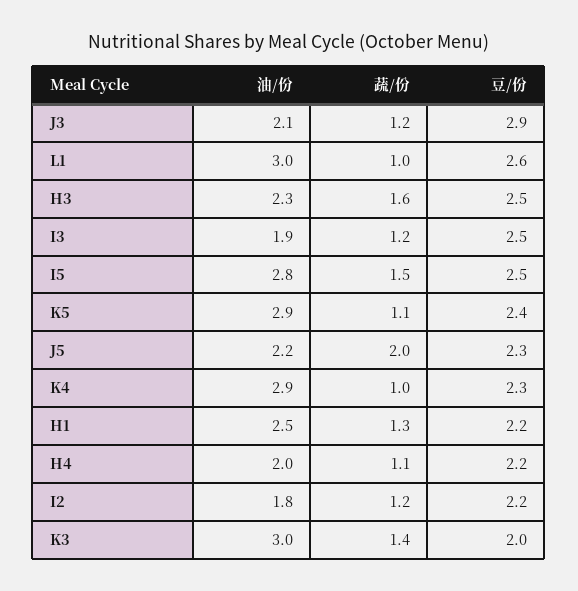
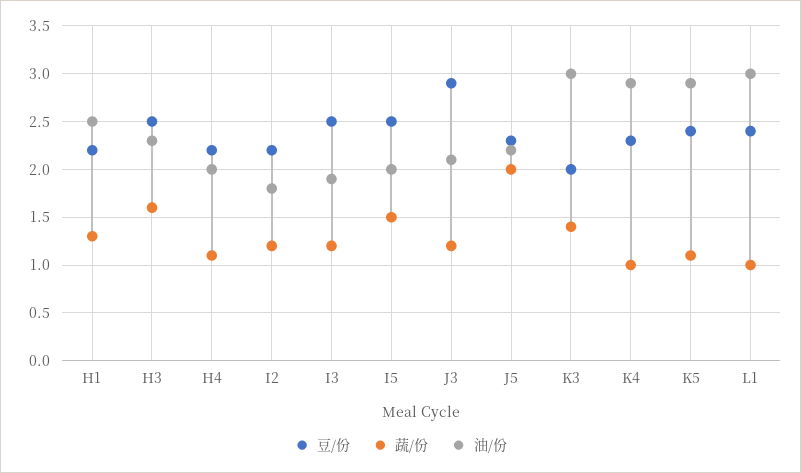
  {
    "油/份": {
      "J3": 2.1,
      "L1": 3,
      "H3": 2.3,
      "I3": 1.9,
-     "I5": 2.8,
+     "I5": 2,
      "K5": 2.9,
      "J5": 2.2,
      "K4": 2.9,
      "H1": 2.5,
      "H4": 2,
      "I2": 1.8,
      "K3": 3
    },
    "蔬/份": {
      "J3": 1.2,
      "L1": 1,
      "H3": 1.6,
      "I3": 1.2,
      "I5": 1.5,
      "K5": 1.1,
      "J5": 2,
      "K4": 1,
      "H1": 1.3,
      "H4": 1.1,
      "I2": 1.2,
      "K3": 1.4
    },
    "豆/份": {
      "J3": 2.9,
-     "L1": 2.6,
+     "L1": 2.4,
      "H3": 2.5,
      "I3": 2.5,
      "I5": 2.5,
      "K5": 2.4,
      "J5": 2.3,
      "K4": 2.3,
      "H1": 2.2,
      "H4": 2.2,
      "I2": 2.2,
      "K3": 2
    }
  }

